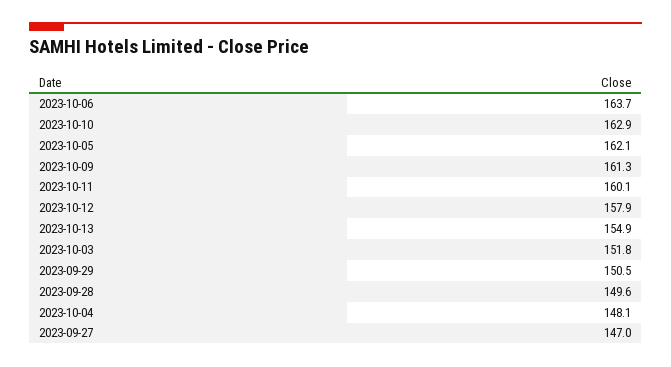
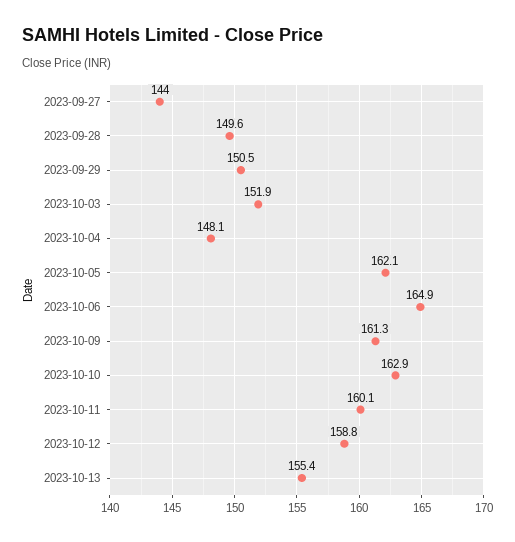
  {
-   "2023-10-06": 163.7,
+   "2023-10-06": 164.9,
    "2023-10-10": 162.9,
    "2023-10-05": 162.1,
    "2023-10-09": 161.3,
    "2023-10-11": 160.1,
-   "2023-10-12": 157.9,
+   "2023-10-12": 158.8,
-   "2023-10-13": 154.9,
+   "2023-10-13": 155.4,
-   "2023-10-03": 151.8,
+   "2023-10-03": 151.9,
    "2023-09-29": 150.5,
    "2023-09-28": 149.6,
    "2023-10-04": 148.1,
-   "2023-09-27": 147
+   "2023-09-27": 144
  }

